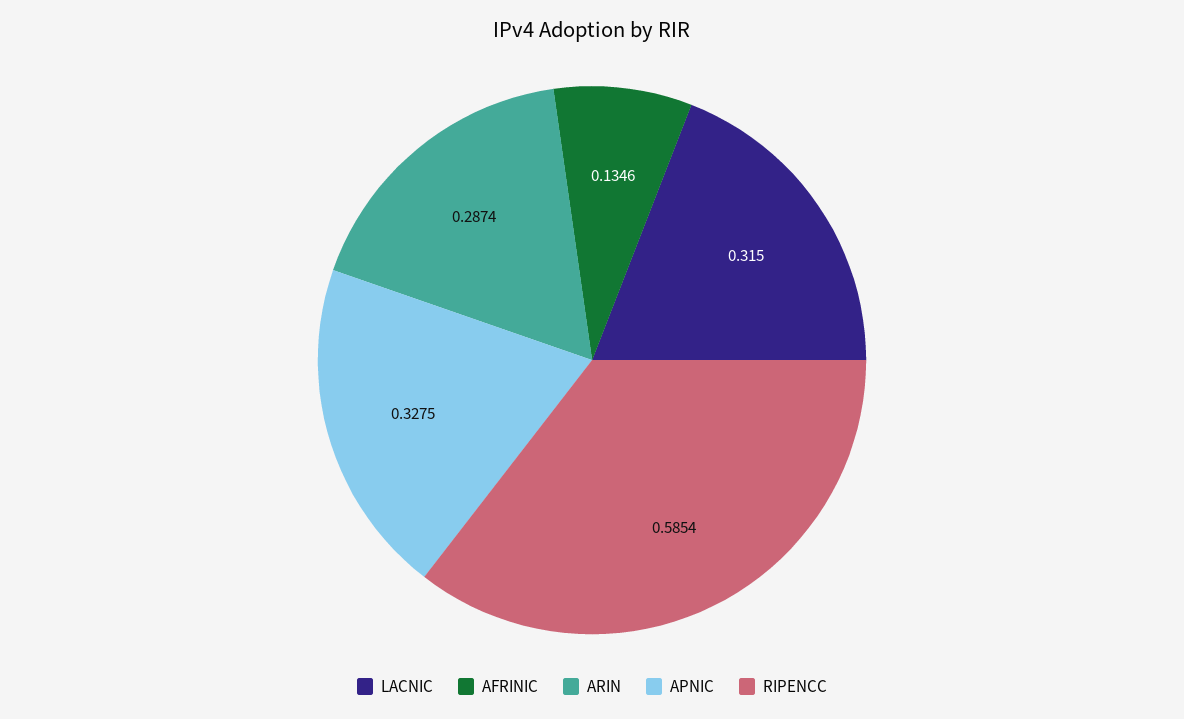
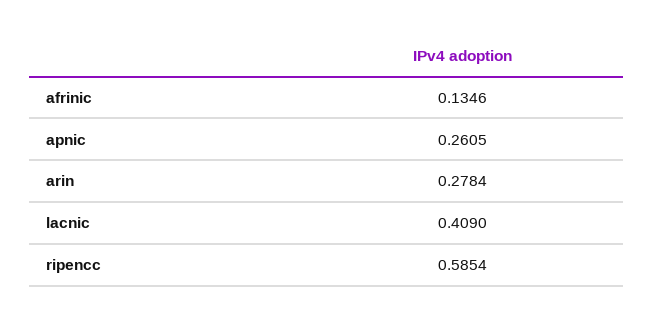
  {
-   "LACNIC": 0.315,
+   "LACNIC": 0.409,
    "AFRINIC": 0.1346,
-   "ARIN": 0.2874,
+   "ARIN": 0.2784,
-   "APNIC": 0.3275,
+   "APNIC": 0.2605,
    "RIPENCC": 0.5854
  }

